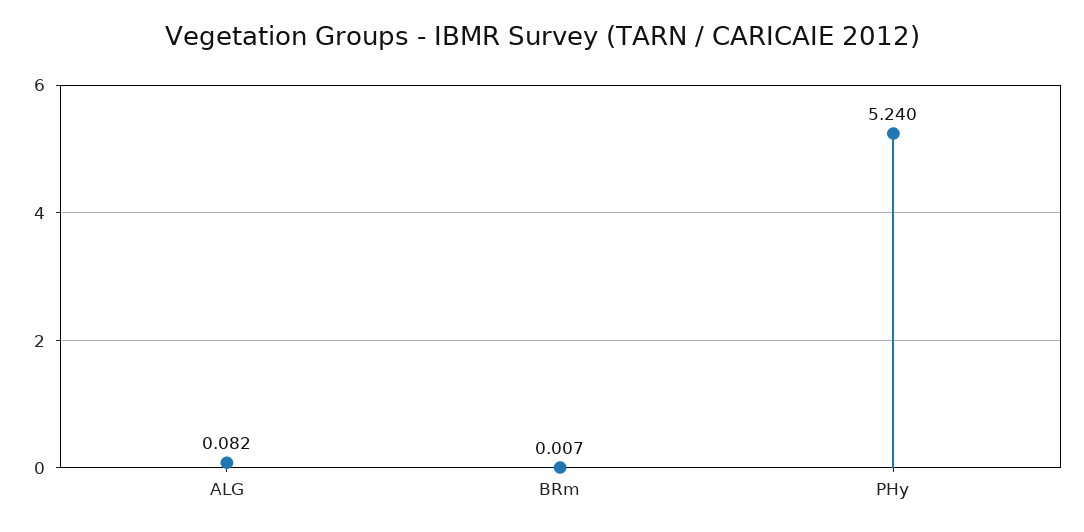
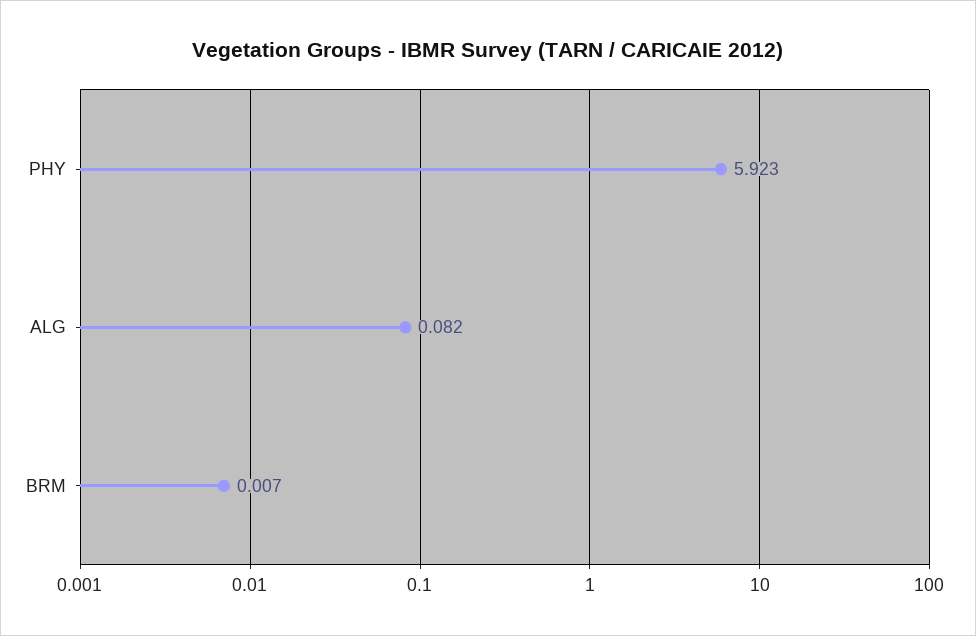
  {
    "ALG": 0.082,
    "BRm": 0.007,
-   "PHy": 5.24
+   "PHy": 5.923
  }

